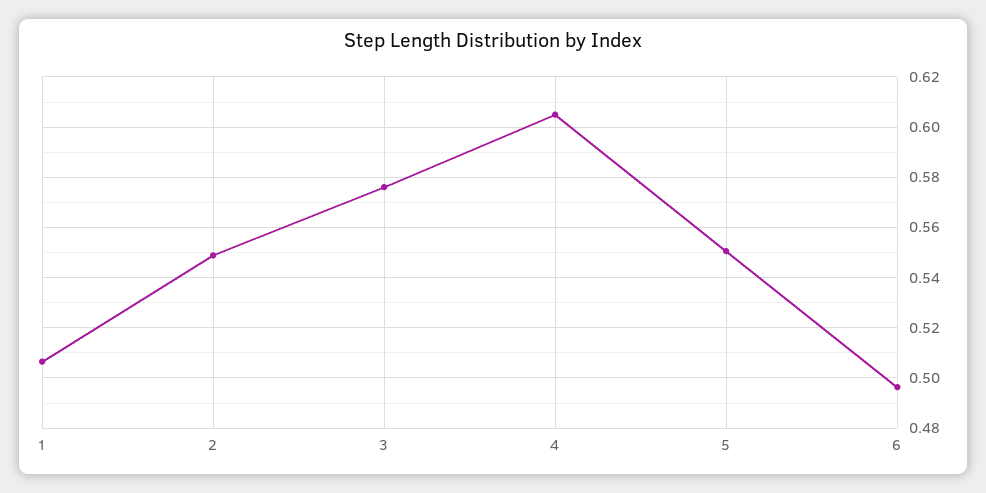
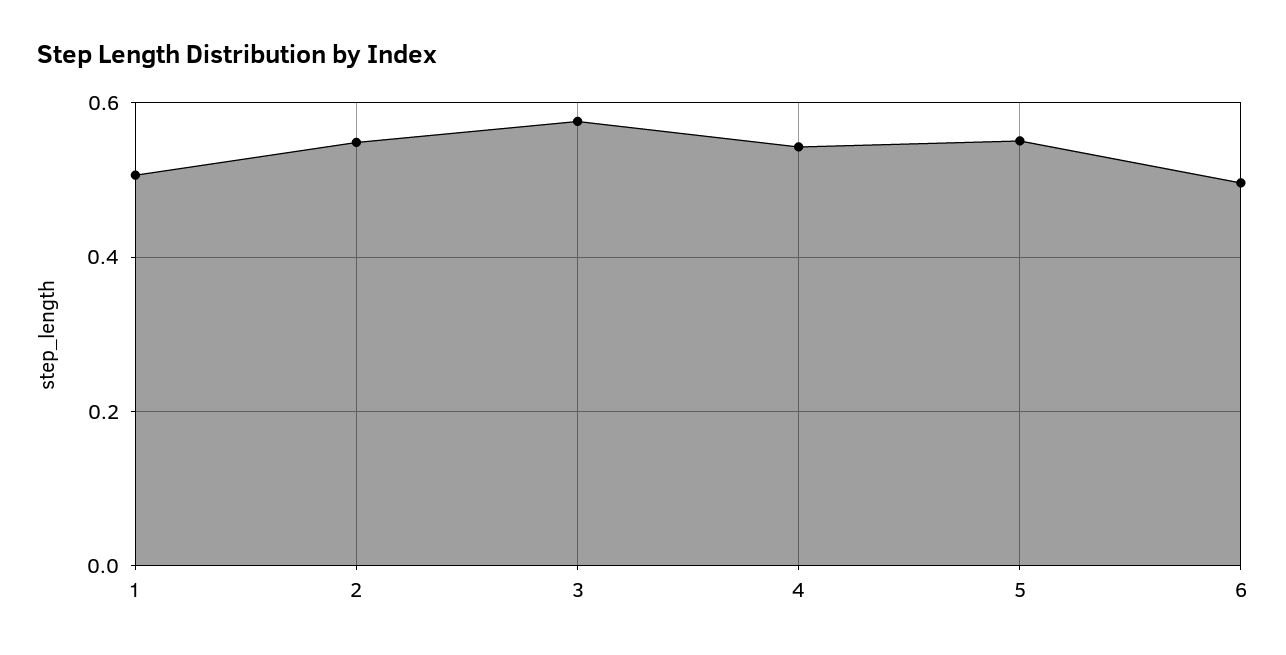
  {
    "1": 0.5075,
    "2": 0.55,
    "3": 0.575,
-   "4": 0.605,
+   "4": 0.54,
    "5": 0.55,
    "6": 0.4975
  }

